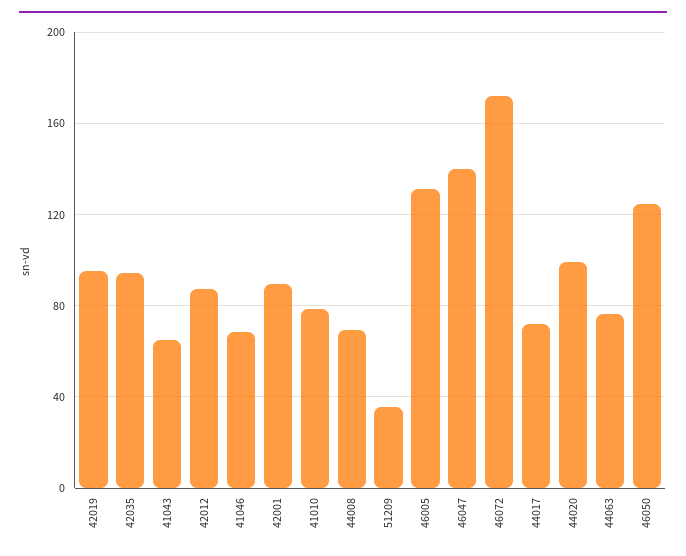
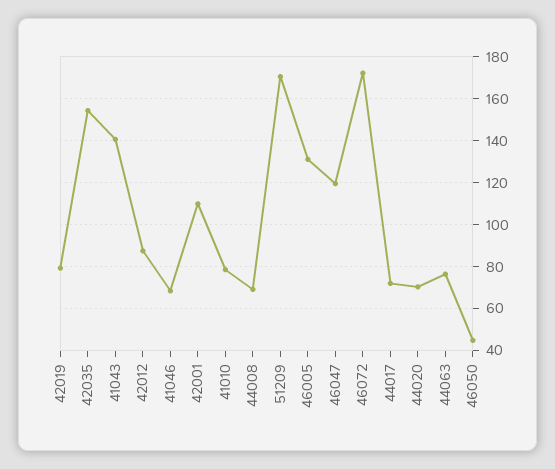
  {
-   "42019": 95,
+   "42019": 80,
-   "42035": 95,
+   "42035": 155,
-   "41043": 65,
+   "41043": 140,
    "42012": 90,
    "41046": 70,
-   "42001": 90,
+   "42001": 110,
    "41010": 80,
    "44008": 70,
-   "51209": 35,
+   "51209": 170,
    "46005": 130,
-   "46047": 140,
+   "46047": 120,
    "46072": 170,
    "44017": 70,
-   "44020": 100,
+   "44020": 70,
    "44063": 75,
-   "46050": 125
+   "46050": 45
  }

